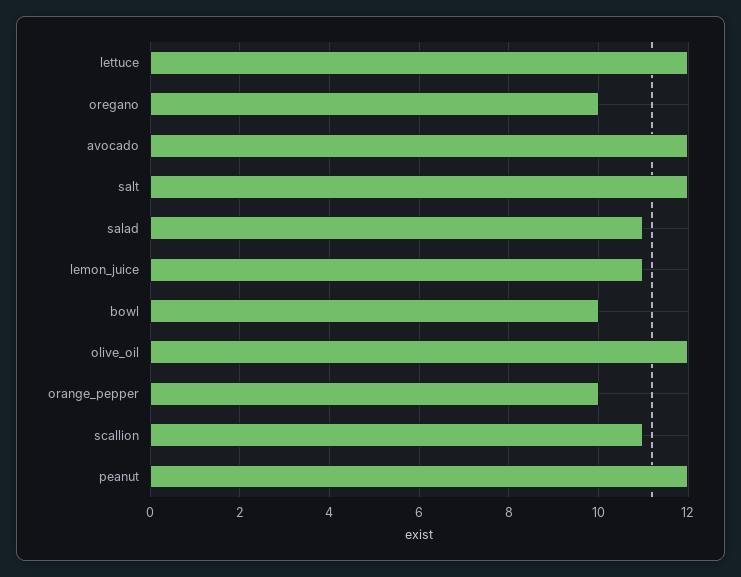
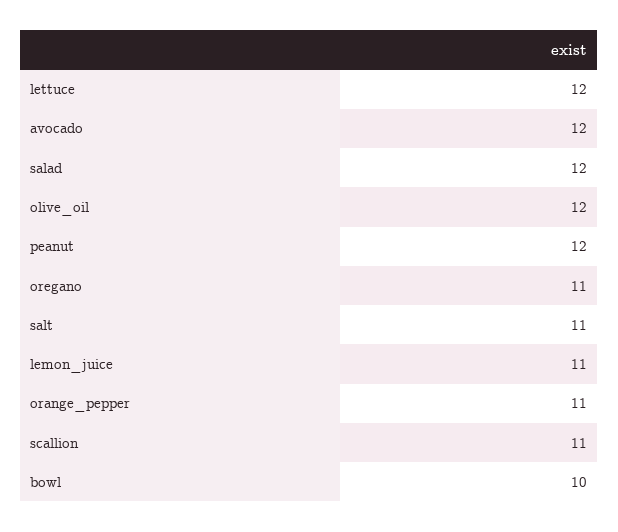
  {
    "lettuce": 12,
-   "oregano": 10,
+   "oregano": 11,
    "avocado": 12,
-   "salt": 12,
+   "salt": 11,
-   "salad": 11,
+   "salad": 12,
    "lemon_juice": 11,
    "bowl": 10,
    "olive_oil": 12,
-   "orange_pepper": 10,
+   "orange_pepper": 11,
    "scallion": 11,
    "peanut": 12
  }

